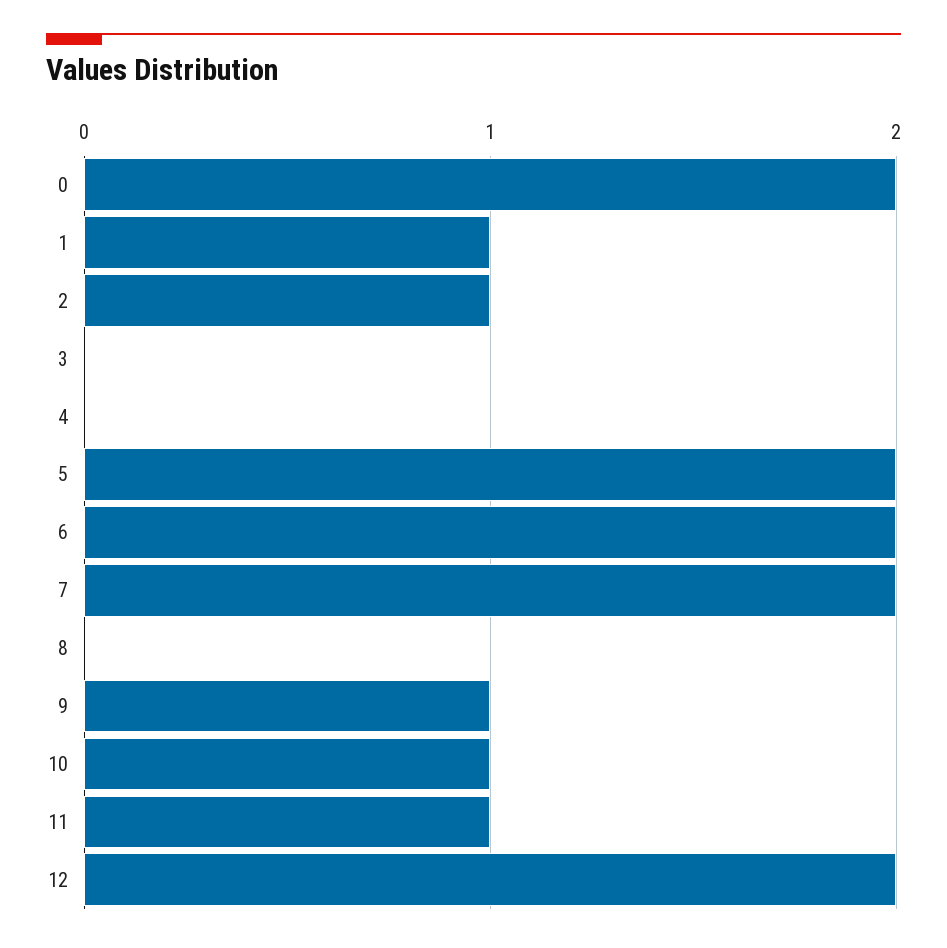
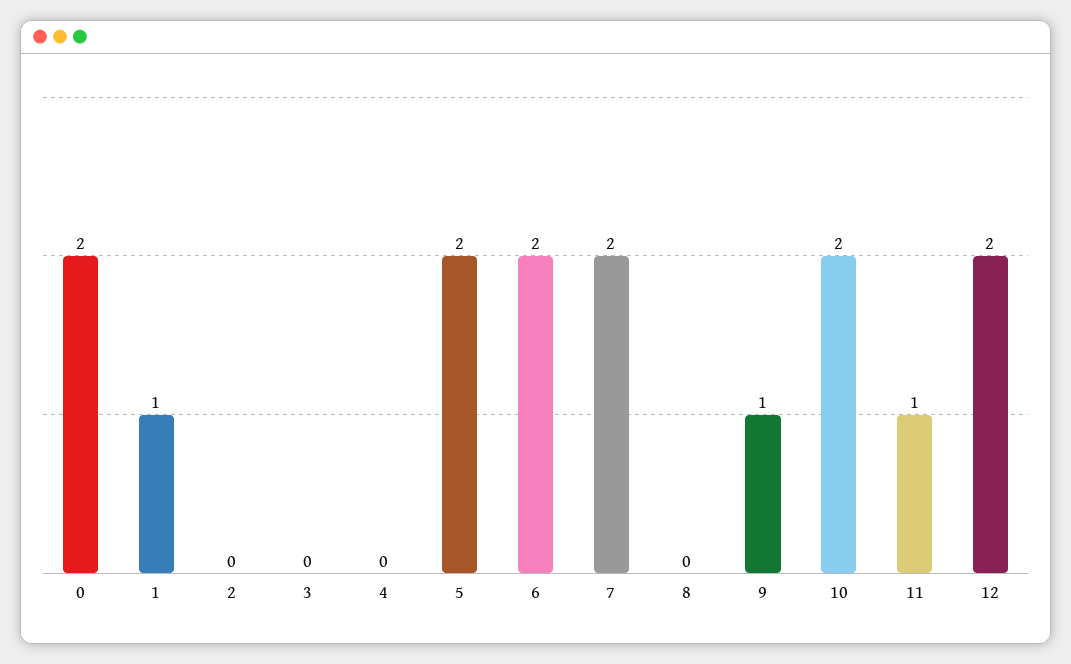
  {
    "0": 2,
    "1": 1,
-   "2": 1,
+   "2": 0,
    "3": 0,
    "4": 0,
    "5": 2,
    "6": 2,
    "7": 2,
    "8": 0,
    "9": 1,
-   "10": 1,
+   "10": 2,
    "11": 1,
    "12": 2
  }

